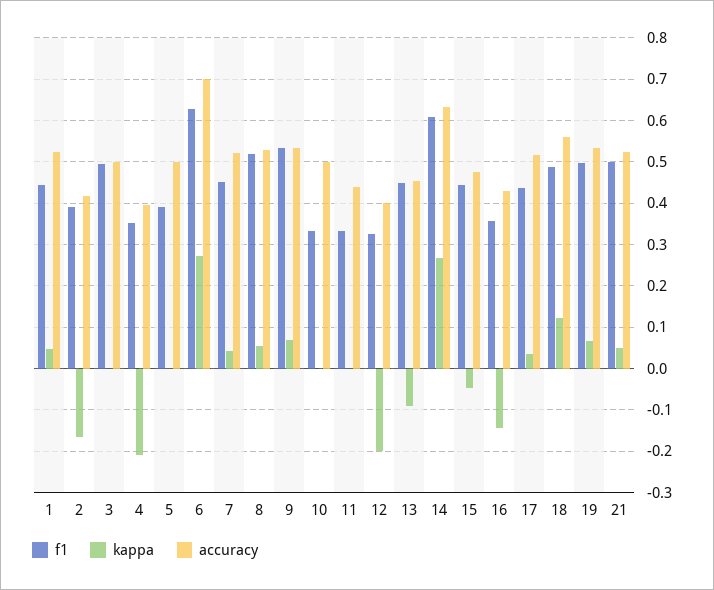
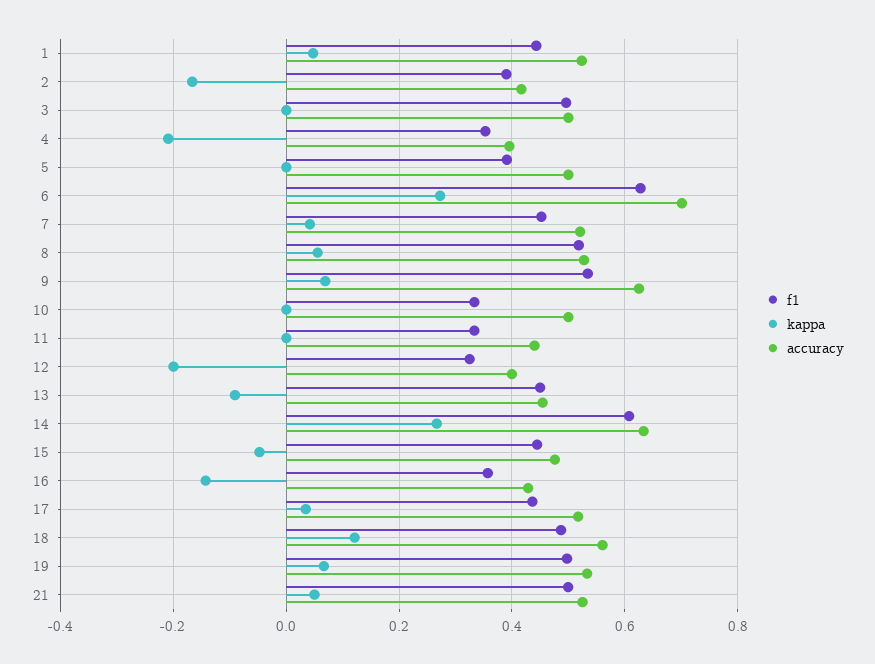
  {
    "f1": {
      "1": 0.44,
      "2": 0.4,
      "3": 0.5,
      "4": 0.36,
      "5": 0.4,
      "6": 0.62,
      "7": 0.46,
      "8": 0.52,
      "9": 0.54,
      "10": 0.34,
      "11": 0.34,
      "12": 0.32,
      "13": 0.46,
      "14": 0.6,
      "15": 0.44,
      "16": 0.36,
      "17": 0.44,
      "18": 0.48,
      "19": 0.5,
      "21": 0.5
    },
    "kappa": {
      "1": 0.04,
      "2": -0.16,
      "3": 0,
      "4": -0.2,
      "5": 0,
      "6": 0.28,
      "7": 0.04,
      "8": 0.06,
      "9": 0.06,
      "10": 0,
      "11": 0,
      "12": -0.2,
      "13": -0.1,
      "14": 0.26,
      "15": -0.04,
      "16": -0.14,
      "17": 0.04,
      "18": 0.12,
      "19": 0.06,
      "21": 0.06
    },
    "accuracy": {
      "1": 0.52,
      "2": 0.42,
      "3": 0.5,
      "4": 0.4,
      "5": 0.5,
      "6": 0.7,
      "7": 0.52,
      "8": 0.52,
-     "9": 0.54,
+     "9": 0.62,
      "10": 0.5,
      "11": 0.44,
      "12": 0.4,
      "13": 0.46,
      "14": 0.64,
      "15": 0.48,
      "16": 0.42,
      "17": 0.52,
      "18": 0.56,
      "19": 0.54,
      "21": 0.52
    }
  }

